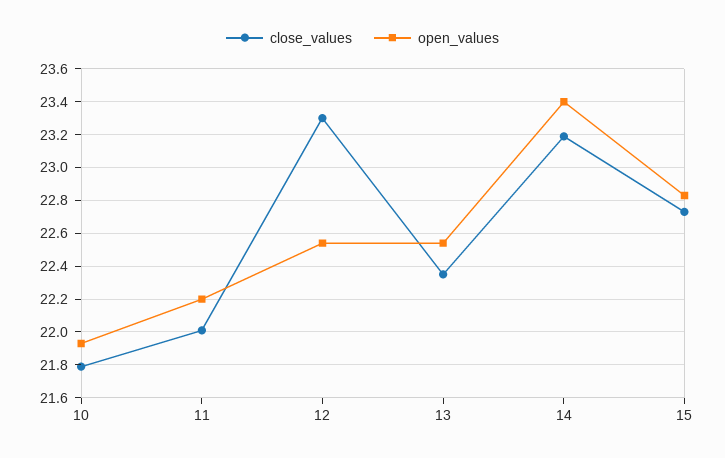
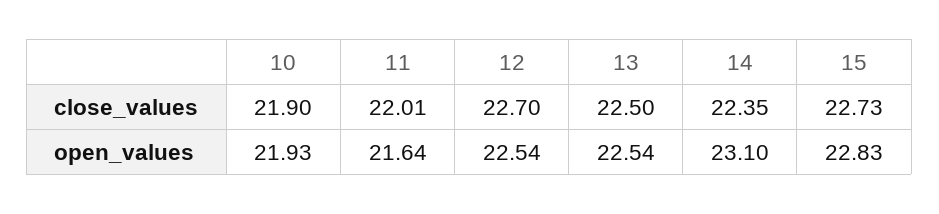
  {
    "close_values": {
-     "10": 21.8,
+     "10": 21.9,
      "11": 22.01,
-     "12": 23.3,
+     "12": 22.7,
-     "13": 22.35,
+     "13": 22.5,
-     "14": 23.2,
+     "14": 22.35,
      "15": 22.73
    },
    "open_values": {
      "10": 21.93,
-     "11": 22.2,
+     "11": 21.64,
      "12": 22.54,
      "13": 22.54,
-     "14": 23.4,
+     "14": 23.1,
      "15": 22.83
    }
  }

